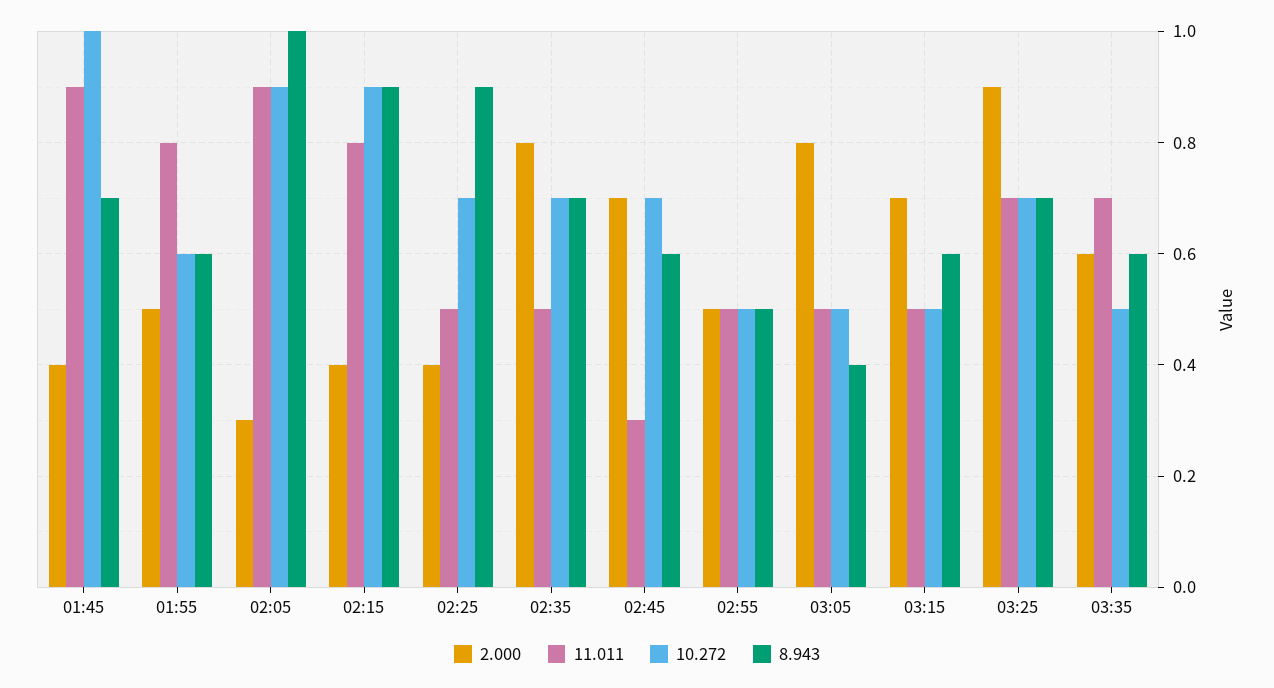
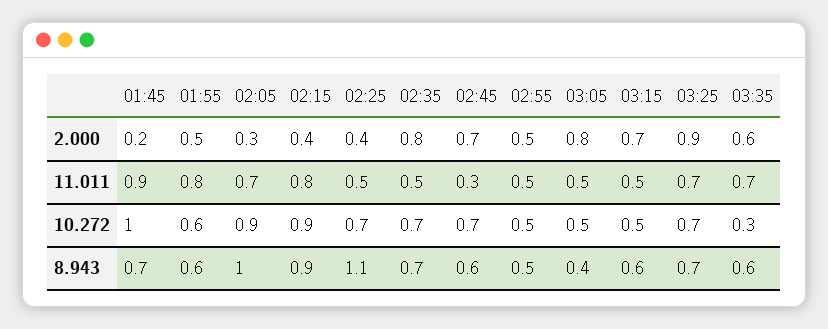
  {
    "2.000": {
-     "01:45": 0.4,
+     "01:45": 0.2,
      "01:55": 0.5,
      "02:05": 0.3,
      "02:15": 0.4,
      "02:25": 0.4,
      "02:35": 0.8,
      "02:45": 0.7,
      "02:55": 0.5,
      "03:05": 0.8,
      "03:15": 0.7,
      "03:25": 0.9,
      "03:35": 0.6
    },
    "11.011": {
      "01:45": 0.9,
      "01:55": 0.8,
-     "02:05": 0.9,
+     "02:05": 0.7,
      "02:15": 0.8,
      "02:25": 0.5,
      "02:35": 0.5,
      "02:45": 0.3,
      "02:55": 0.5,
      "03:05": 0.5,
      "03:15": 0.5,
      "03:25": 0.7,
      "03:35": 0.7
    },
    "10.272": {
      "01:45": 1,
      "01:55": 0.6,
      "02:05": 0.9,
      "02:15": 0.9,
      "02:25": 0.7,
      "02:35": 0.7,
      "02:45": 0.7,
      "02:55": 0.5,
      "03:05": 0.5,
      "03:15": 0.5,
      "03:25": 0.7,
-     "03:35": 0.5
+     "03:35": 0.3
    },
    "8.943": {
      "01:45": 0.7,
      "01:55": 0.6,
      "02:05": 1,
      "02:15": 0.9,
-     "02:25": 0.9,
+     "02:25": 1.1,
      "02:35": 0.7,
      "02:45": 0.6,
      "02:55": 0.5,
      "03:05": 0.4,
      "03:15": 0.6,
      "03:25": 0.7,
      "03:35": 0.6
    }
  }

